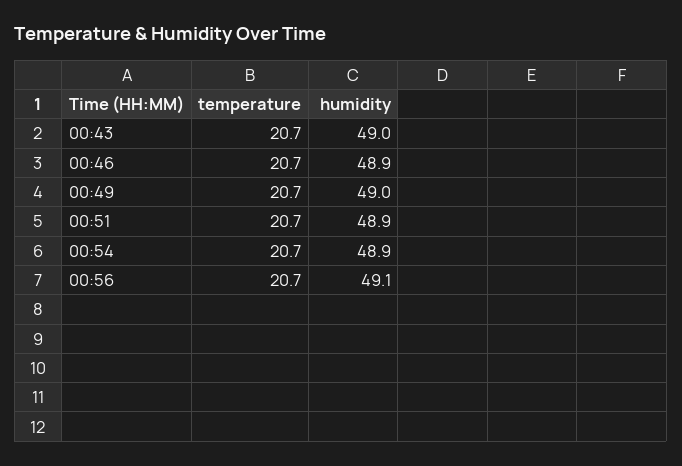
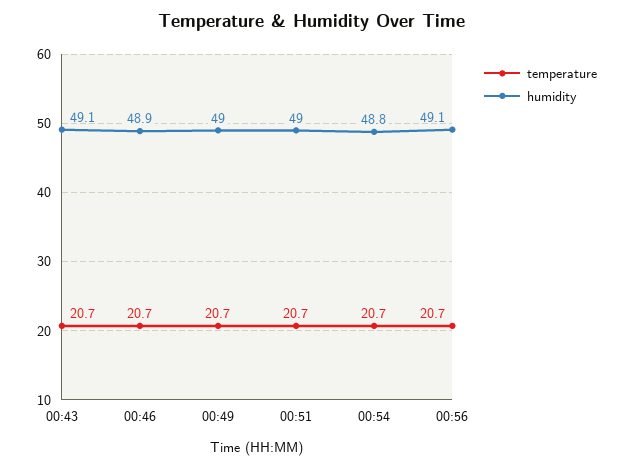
  {
    "temperature": {
      "00:43": 20.7,
      "00:46": 20.7,
      "00:49": 20.7,
      "00:51": 20.7,
      "00:54": 20.7,
      "00:56": 20.7
    },
    "humidity": {
-     "00:43": 49,
+     "00:43": 49.1,
      "00:46": 48.9,
      "00:49": 49,
-     "00:51": 48.9,
+     "00:51": 49,
-     "00:54": 48.9,
+     "00:54": 48.8,
      "00:56": 49.1
    }
  }

